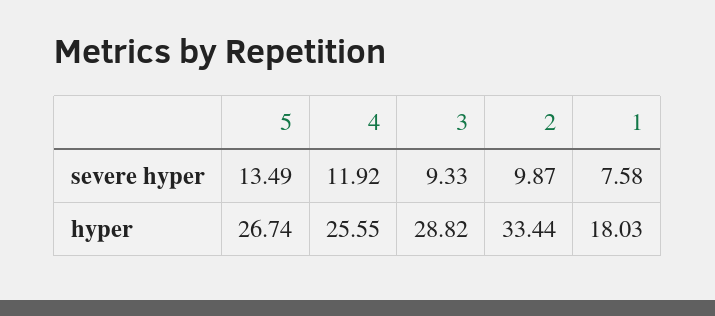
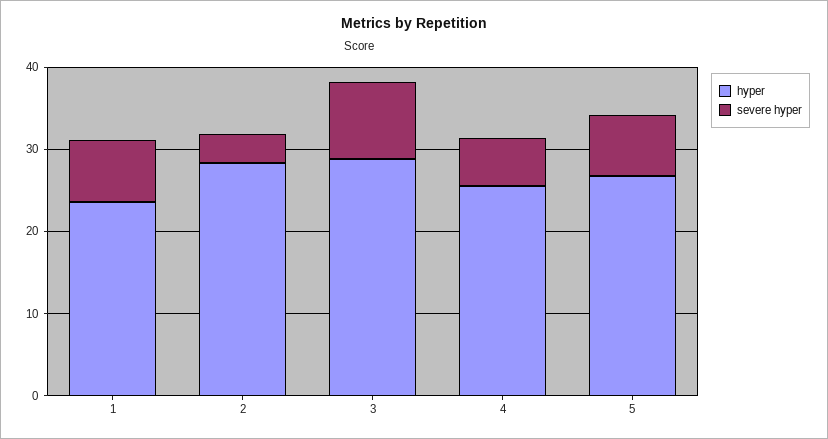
  {
    "severe hyper": {
-     "5": 13.49,
+     "5": 8,
-     "4": 11.92,
+     "4": 6,
      "3": 9.33,
-     "2": 9.87,
+     "2": 4,
      "1": 7.58
    },
    "hyper": {
      "5": 26.74,
      "4": 25.55,
      "3": 28.82,
-     "2": 33.44,
+     "2": 28,
-     "1": 18.03
+     "1": 24
    }
  }

